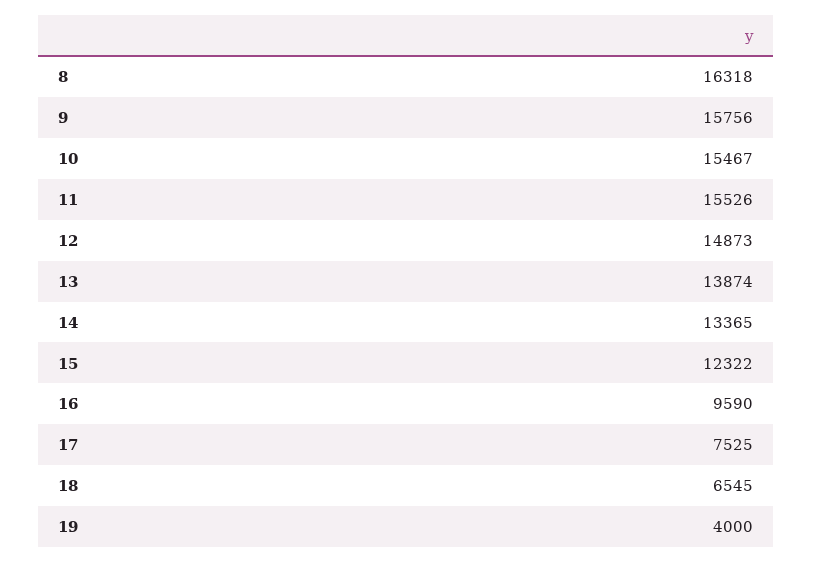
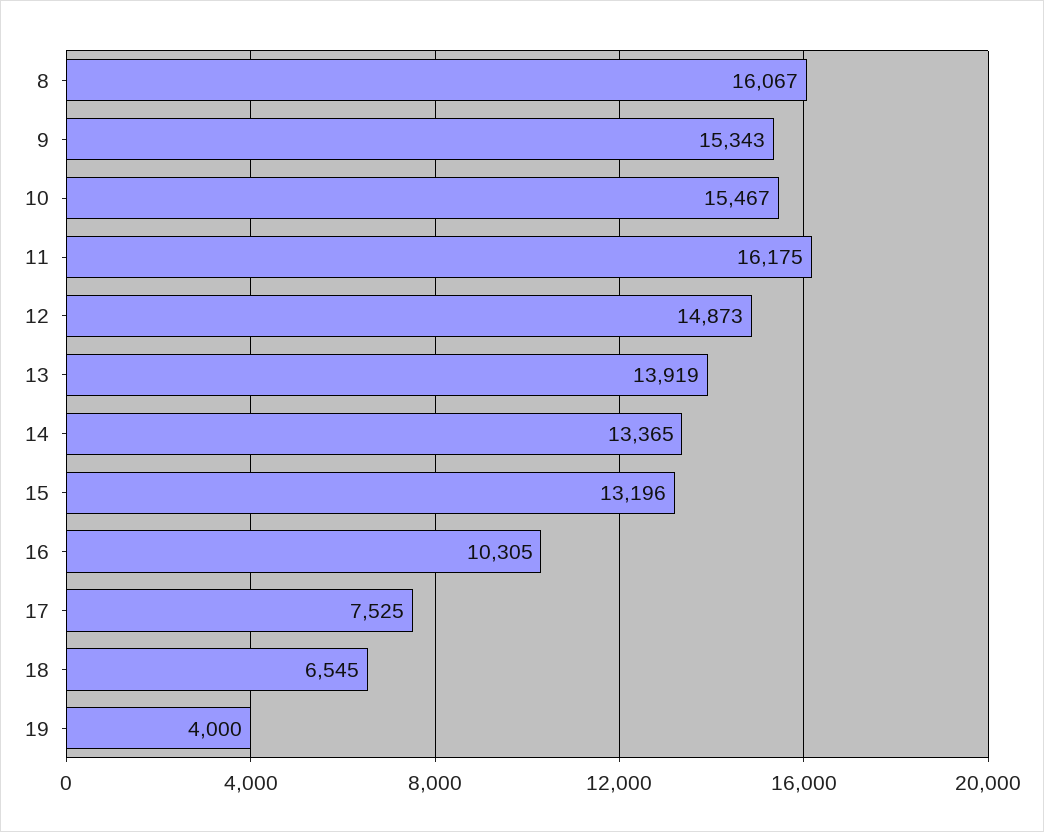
  {
-   "8": 16318,
+   "8": 16067,
-   "9": 15756,
+   "9": 15343,
    "10": 15467,
-   "11": 15526,
+   "11": 16175,
    "12": 14873,
-   "13": 13874,
+   "13": 13919,
    "14": 13365,
-   "15": 12322,
+   "15": 13196,
-   "16": 9590,
+   "16": 10305,
    "17": 7525,
    "18": 6545,
    "19": 4000
  }

